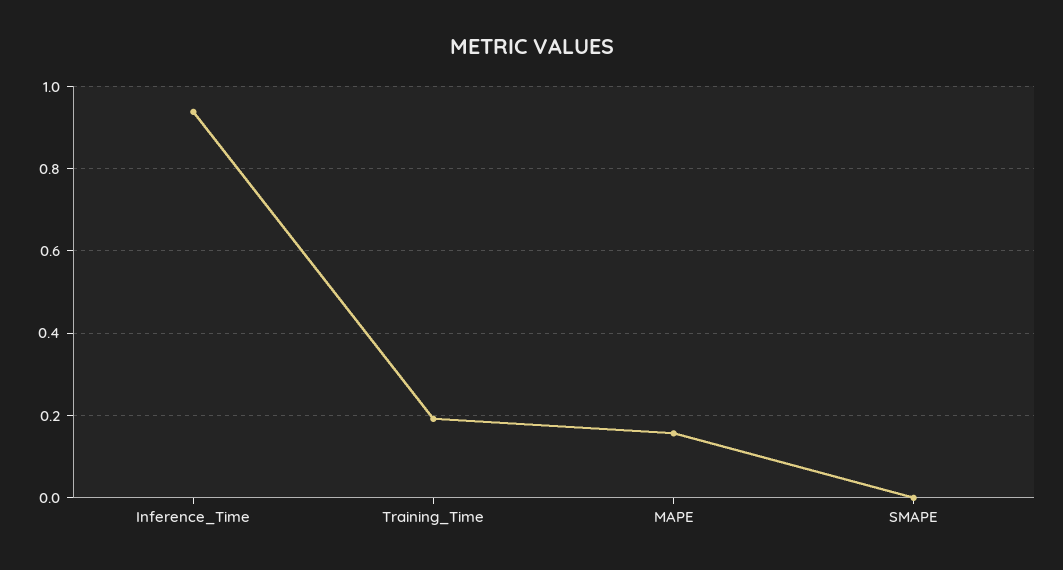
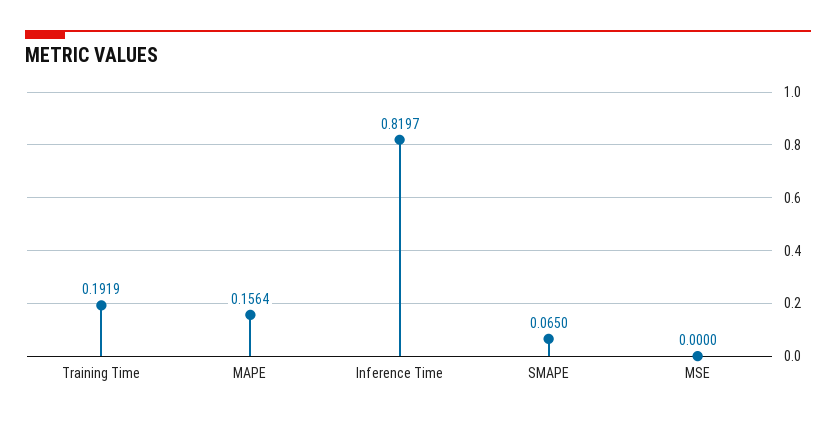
  {
-   "Inference_Time": 0.94,
+   "Inference_Time": 0.8197,
    "Training_Time": 0.1919,
    "MAPE": 0.1564,
-   "SMAPE": 0
+   "SMAPE": 0.065,
+   "MSE": 0
  }

